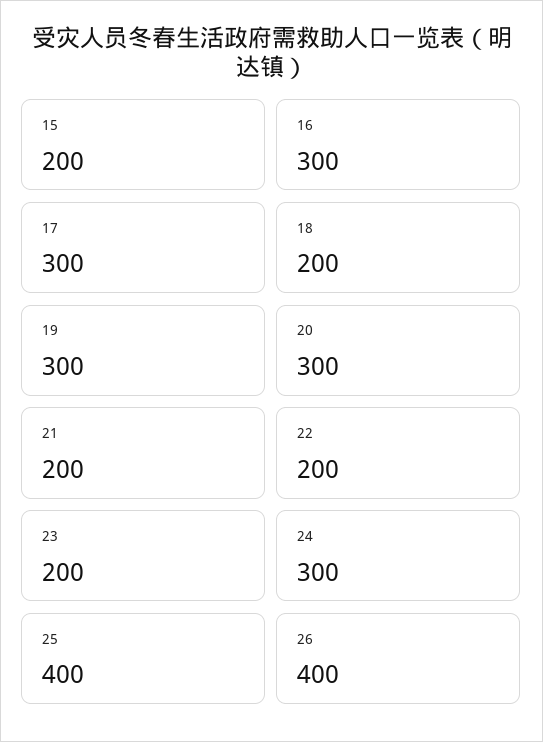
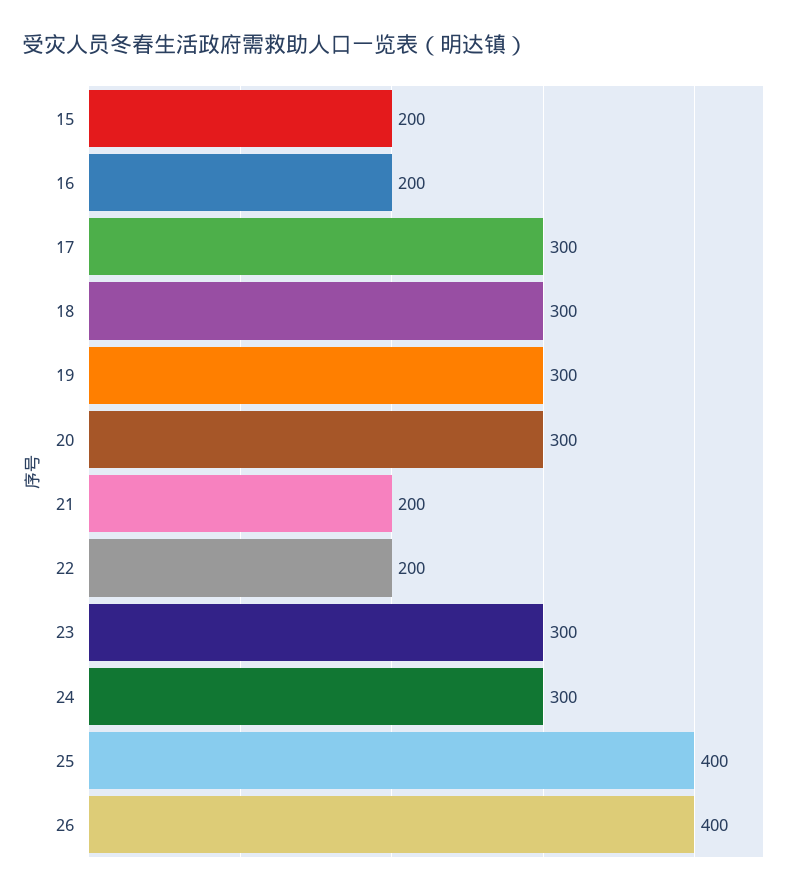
  {
    "15": 200,
-   "16": 300,
+   "16": 200,
    "17": 300,
-   "18": 200,
+   "18": 300,
    "19": 300,
    "20": 300,
    "21": 200,
    "22": 200,
-   "23": 200,
+   "23": 300,
    "24": 300,
    "25": 400,
    "26": 400
  }

